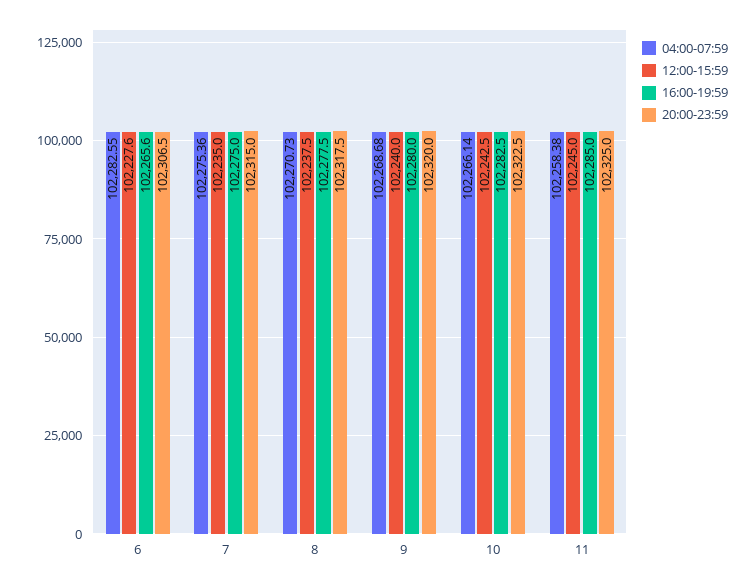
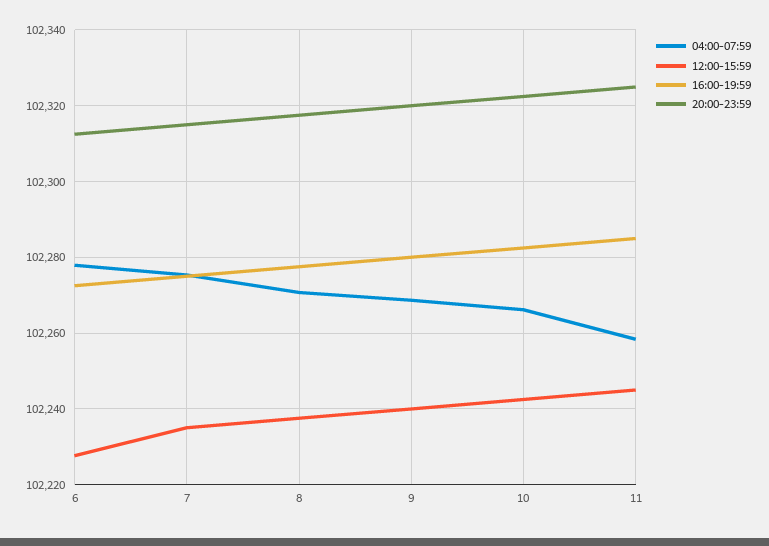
  {
    "04:00-07:59": {
-     "6": 102282.55,
+     "6": 102278,
      "7": 102275.36,
      "8": 102270.73,
      "9": 102268.68,
      "10": 102266.14,
      "11": 102258.38
    },
    "12:00-15:59": {
      "6": 102227.6,
      "7": 102235,
      "8": 102237.5,
      "9": 102240,
      "10": 102242.5,
      "11": 102245
    },
    "16:00-19:59": {
-     "6": 102265.6,
+     "6": 102272,
      "7": 102275,
      "8": 102277.5,
      "9": 102280,
      "10": 102282.5,
      "11": 102285
    },
    "20:00-23:59": {
-     "6": 102306.5,
+     "6": 102312,
      "7": 102315,
      "8": 102317.5,
      "9": 102320,
      "10": 102322.5,
      "11": 102325
    }
  }

